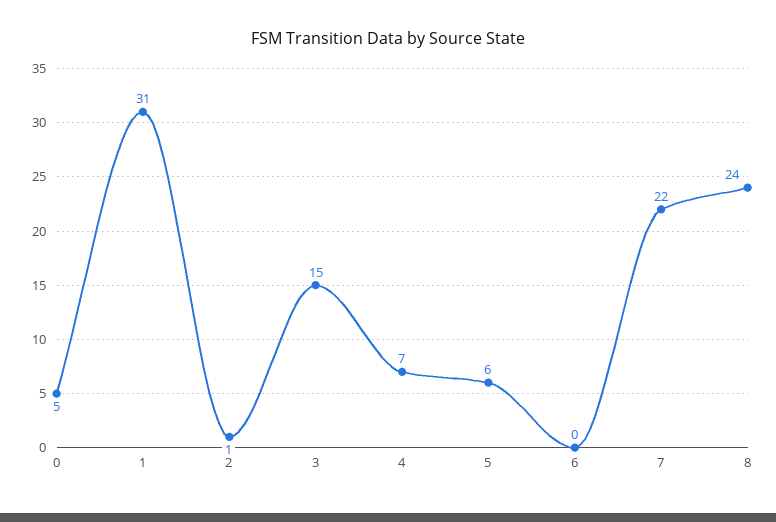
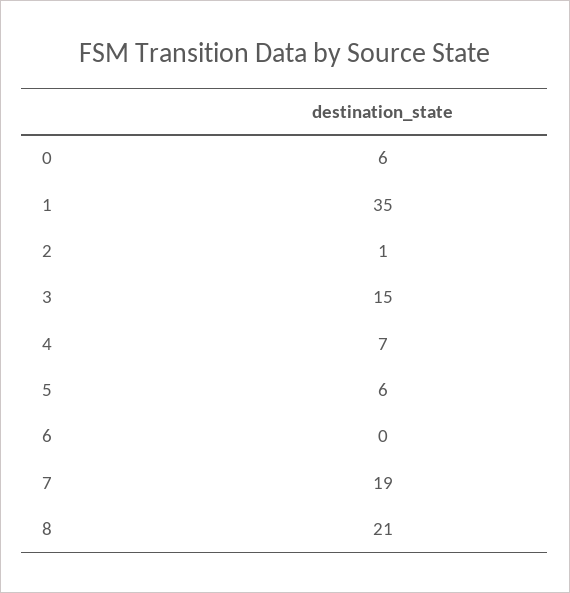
  {
-   "0": 5,
+   "0": 6,
-   "1": 31,
+   "1": 35,
    "2": 1,
    "3": 15,
    "4": 7,
    "5": 6,
    "6": 0,
-   "7": 22,
+   "7": 19,
-   "8": 24
+   "8": 21
  }

